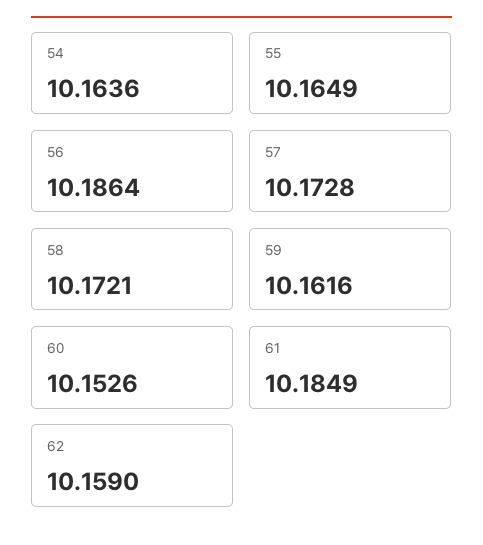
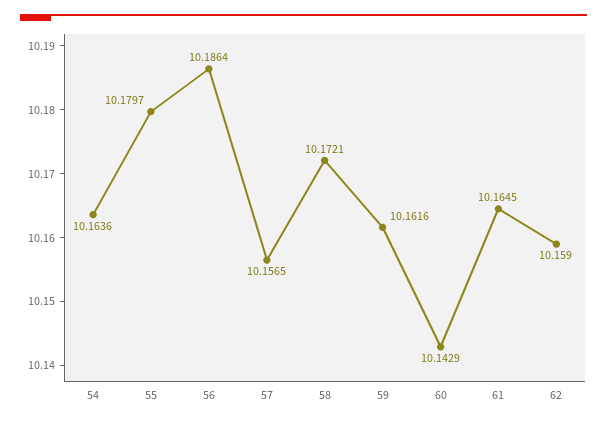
  {
    "54": 10.1636,
-   "55": 10.1649,
+   "55": 10.1797,
    "56": 10.1864,
-   "57": 10.1728,
+   "57": 10.1565,
    "58": 10.1721,
    "59": 10.1616,
-   "60": 10.1526,
+   "60": 10.1429,
-   "61": 10.1849,
+   "61": 10.1645,
    "62": 10.159
  }

